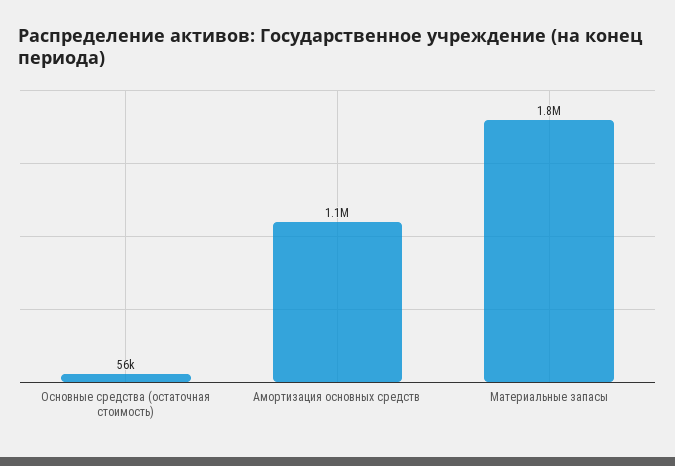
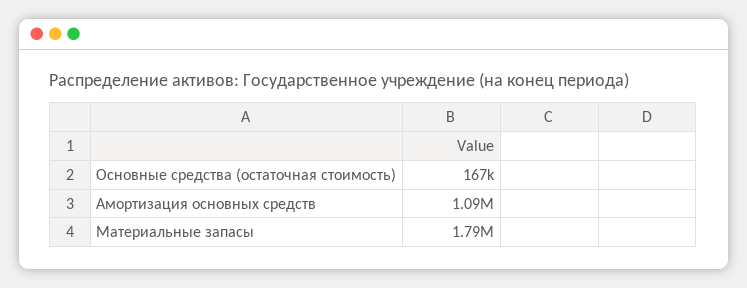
  {
-   "Основные средства (остаточная стоимость)": 56000,
+   "Основные средства (остаточная стоимость)": 167000,
    "Амортизация основных средств": 1090000,
    "Материальные запасы": 1790000
  }

